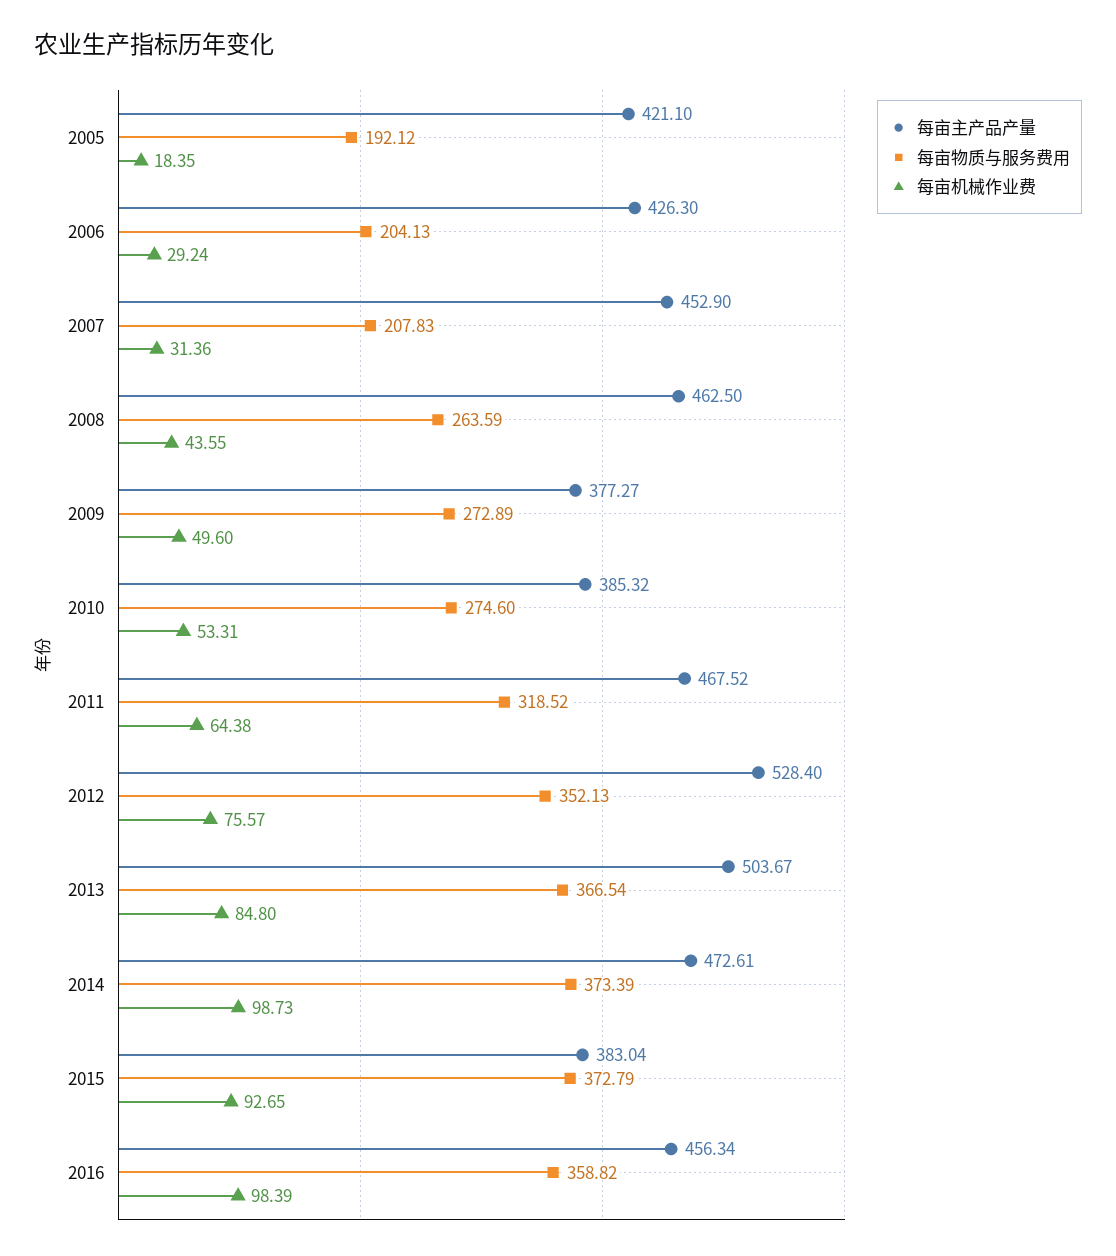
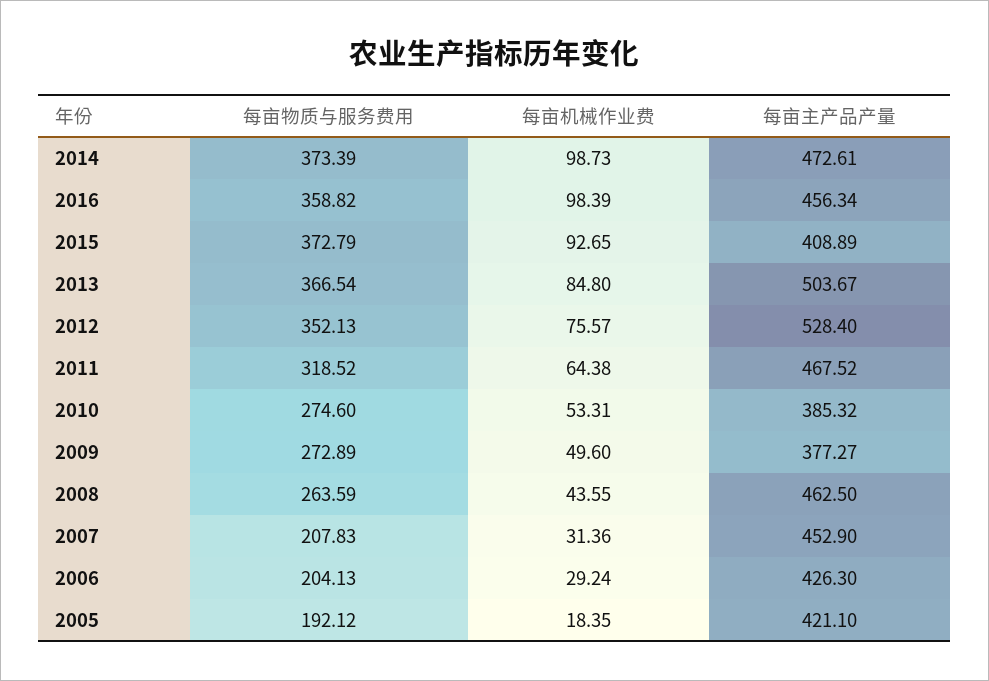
  {
    "每亩主产品产量": {
      "2005": 421.1,
      "2006": 426.3,
      "2007": 452.9,
      "2008": 462.5,
      "2009": 377.27,
      "2010": 385.32,
      "2011": 467.52,
      "2012": 528.4,
      "2013": 503.67,
      "2014": 472.61,
-     "2015": 383.04,
+     "2015": 408.89,
      "2016": 456.34
    },
    "每亩物质与服务费用": {
      "2005": 192.12,
      "2006": 204.13,
      "2007": 207.83,
      "2008": 263.59,
      "2009": 272.89,
      "2010": 274.6,
      "2011": 318.52,
      "2012": 352.13,
      "2013": 366.54,
      "2014": 373.39,
      "2015": 372.79,
      "2016": 358.82
    },
    "每亩机械作业费": {
      "2005": 18.35,
      "2006": 29.24,
      "2007": 31.36,
      "2008": 43.55,
      "2009": 49.6,
      "2010": 53.31,
      "2011": 64.38,
      "2012": 75.57,
      "2013": 84.8,
      "2014": 98.73,
      "2015": 92.65,
      "2016": 98.39
    }
  }

